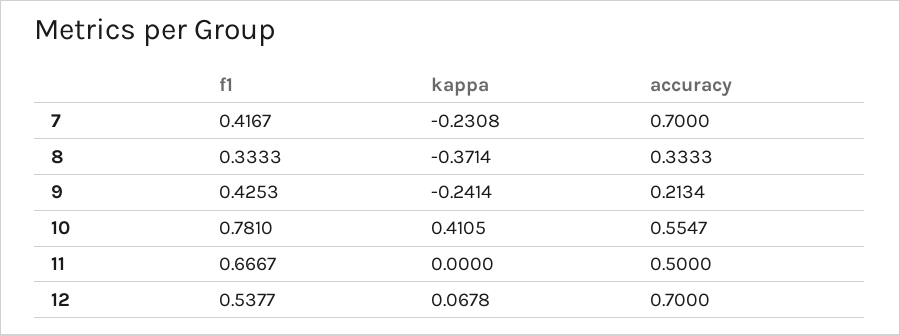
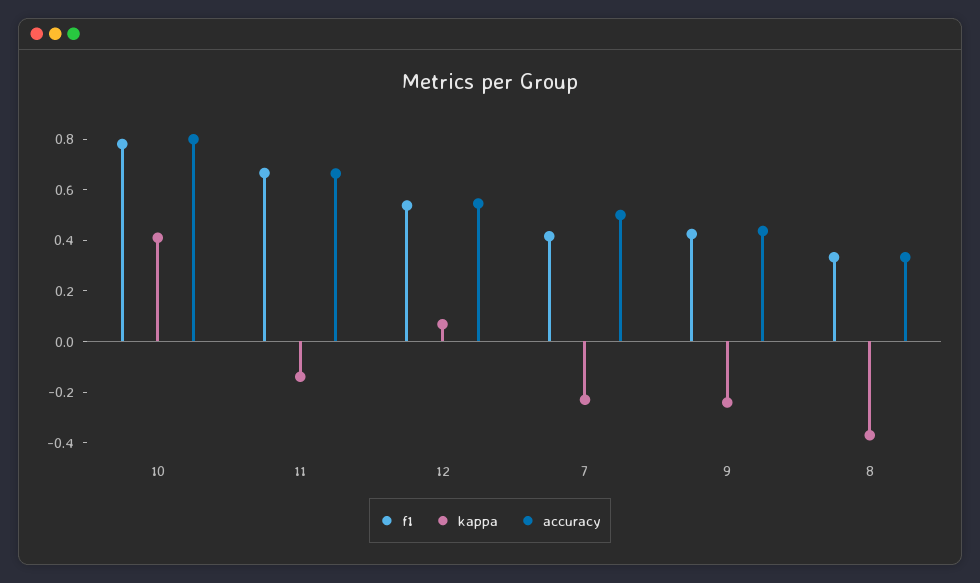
  {
    "f1": {
      "7": 0.4167,
      "8": 0.3333,
      "9": 0.4253,
      "10": 0.781,
      "11": 0.6667,
      "12": 0.5377
    },
    "kappa": {
      "7": -0.2308,
      "8": -0.3714,
      "9": -0.2414,
      "10": 0.4105,
-     "11": 0,
+     "11": -0.15,
      "12": 0.0678
    },
    "accuracy": {
-     "7": 0.7,
+     "7": 0.5,
      "8": 0.3333,
-     "9": 0.2134,
+     "9": 0.45,
-     "10": 0.5547,
+     "10": 0.8,
-     "11": 0.5,
+     "11": 0.65,
-     "12": 0.7
+     "12": 0.55
    }
  }

